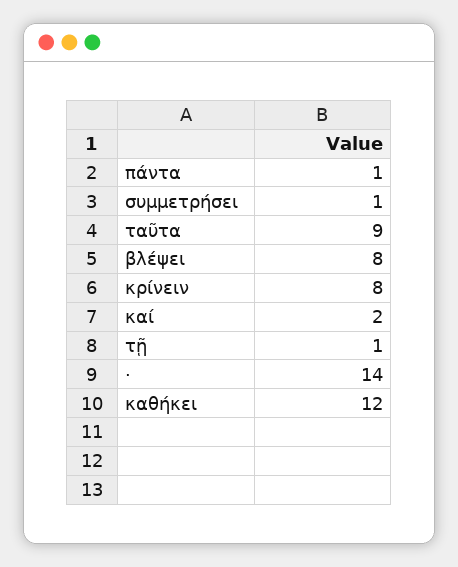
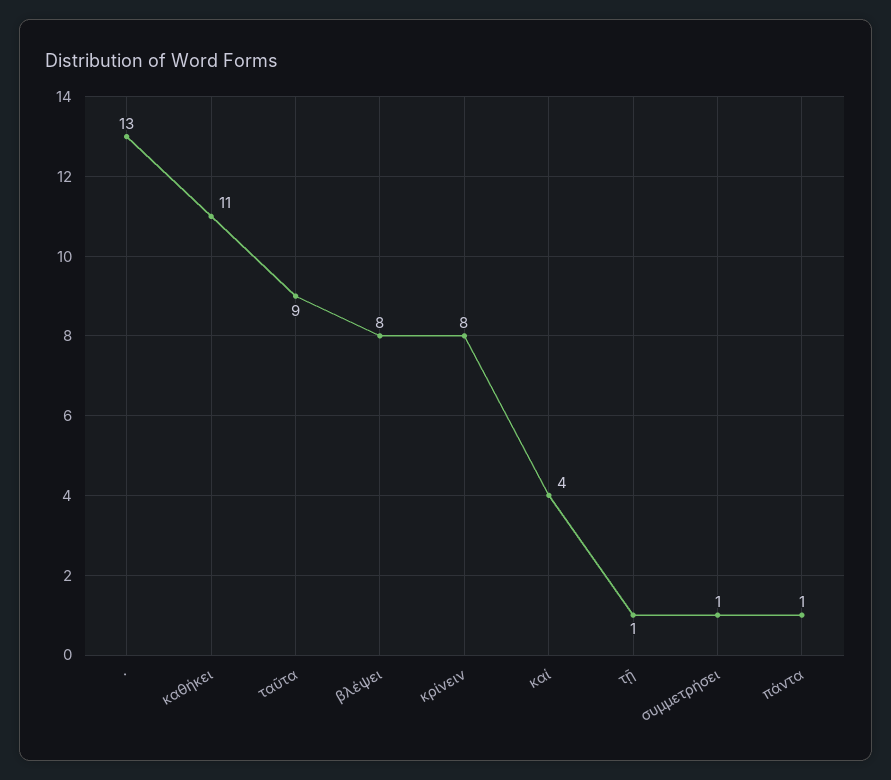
  {
    "πάντα": 1,
    "συμμετρήσει": 1,
    "ταῦτα": 9,
    "βλέψει": 8,
    "κρίνειν": 8,
-   "καί": 2,
+   "καί": 4,
    "τῇ": 1,
-   "·": 14,
+   "·": 13,
-   "καθήκει": 12
+   "καθήκει": 11
  }

